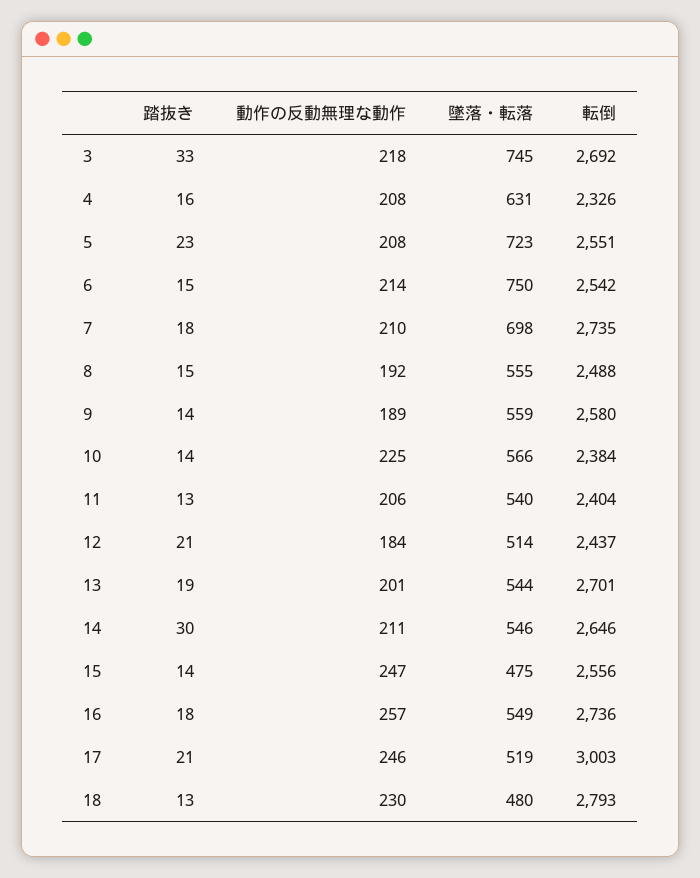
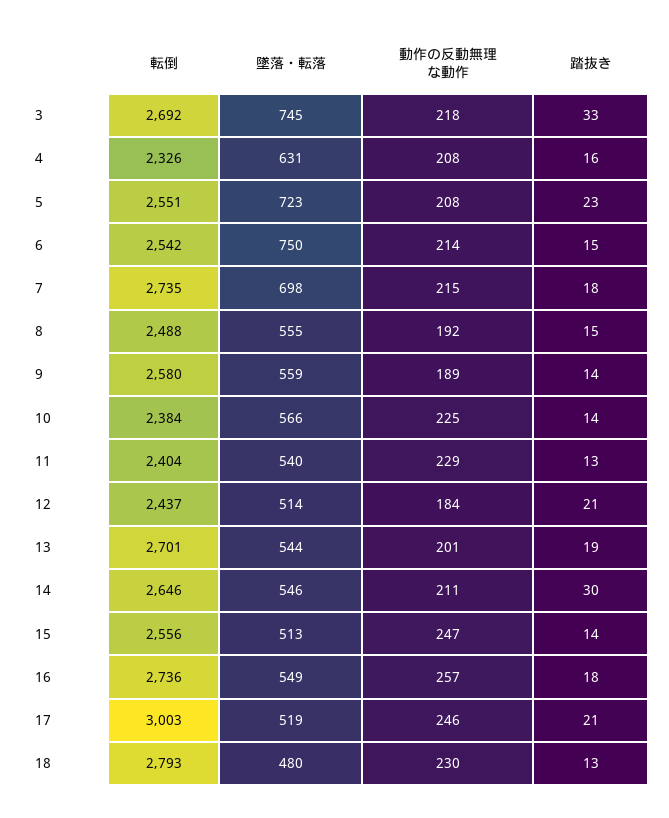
  {
    "踏抜き": {
      "3": 33,
      "4": 16,
      "5": 23,
      "6": 15,
      "7": 18,
      "8": 15,
      "9": 14,
      "10": 14,
      "11": 13,
      "12": 21,
      "13": 19,
      "14": 30,
      "15": 14,
      "16": 18,
      "17": 21,
      "18": 13
    },
    "動作の反動無理な動作": {
      "3": 218,
      "4": 208,
      "5": 208,
      "6": 214,
-     "7": 210,
+     "7": 215,
      "8": 192,
      "9": 189,
      "10": 225,
-     "11": 206,
+     "11": 229,
      "12": 184,
      "13": 201,
      "14": 211,
      "15": 247,
      "16": 257,
      "17": 246,
      "18": 230
    },
    "墜落・転落": {
      "3": 745,
      "4": 631,
      "5": 723,
      "6": 750,
      "7": 698,
      "8": 555,
      "9": 559,
      "10": 566,
      "11": 540,
      "12": 514,
      "13": 544,
      "14": 546,
-     "15": 475,
+     "15": 513,
      "16": 549,
      "17": 519,
      "18": 480
    },
    "転倒": {
      "3": 2692,
      "4": 2326,
      "5": 2551,
      "6": 2542,
      "7": 2735,
      "8": 2488,
      "9": 2580,
      "10": 2384,
      "11": 2404,
      "12": 2437,
      "13": 2701,
      "14": 2646,
      "15": 2556,
      "16": 2736,
      "17": 3003,
      "18": 2793
    }
  }

